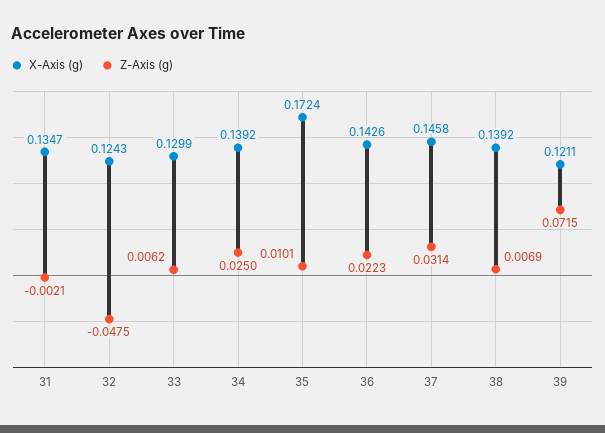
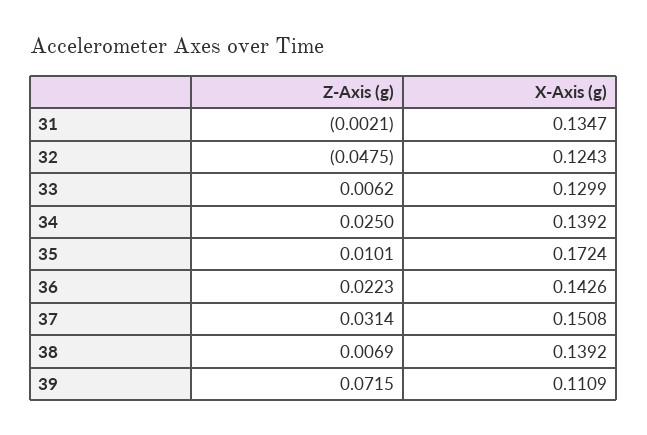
  {
    "X-Axis (g)": {
      "31": 0.1347,
      "32": 0.1243,
      "33": 0.1299,
      "34": 0.1392,
      "35": 0.1724,
      "36": 0.1426,
-     "37": 0.1458,
+     "37": 0.1508,
      "38": 0.1392,
-     "39": 0.1211
+     "39": 0.1109
    },
    "Z-Axis (g)": {
      "31": -0.0021,
      "32": -0.0475,
      "33": 0.0062,
      "34": 0.025,
      "35": 0.0101,
      "36": 0.0223,
      "37": 0.0314,
      "38": 0.0069,
      "39": 0.0715
    }
  }

